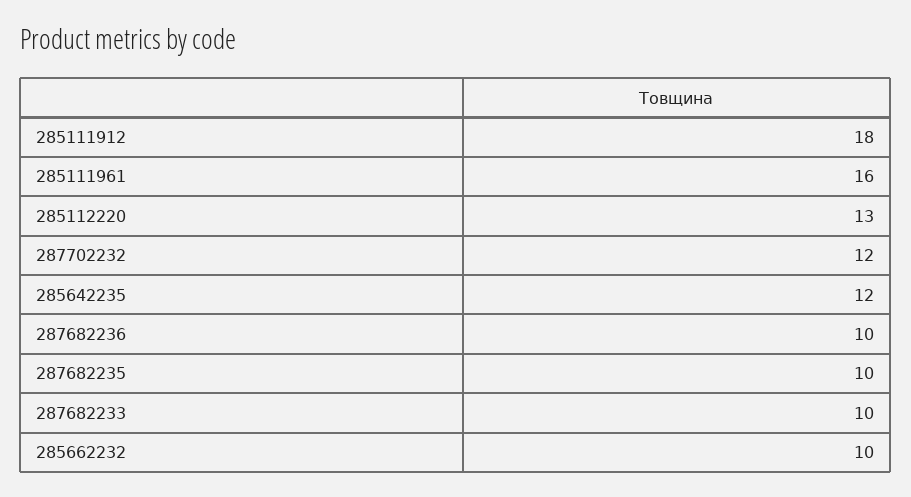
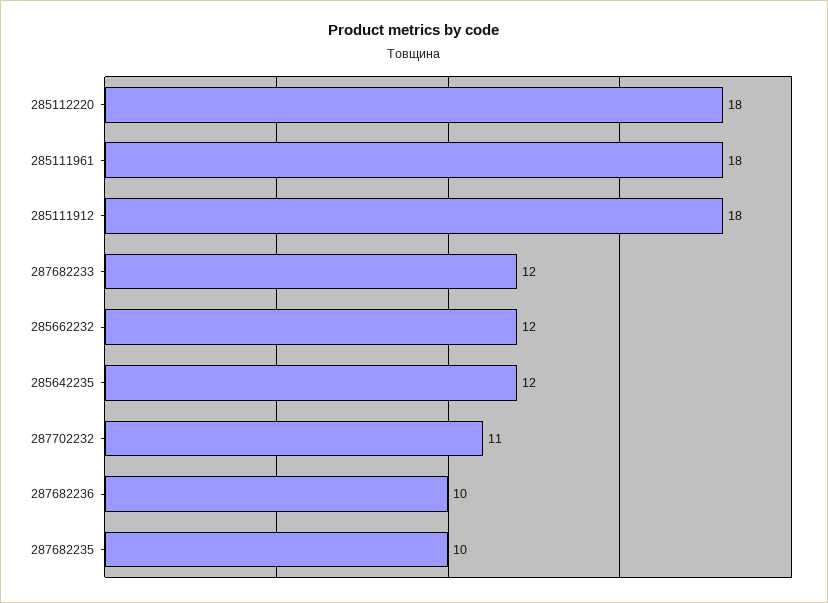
  {
    "285111912": 18,
-   "285111961": 16,
+   "285111961": 18,
-   "285112220": 13,
+   "285112220": 18,
-   "287702232": 12,
+   "287702232": 11,
    "285642235": 12,
    "287682236": 10,
    "287682235": 10,
-   "287682233": 10,
+   "287682233": 12,
-   "285662232": 10
+   "285662232": 12
  }

